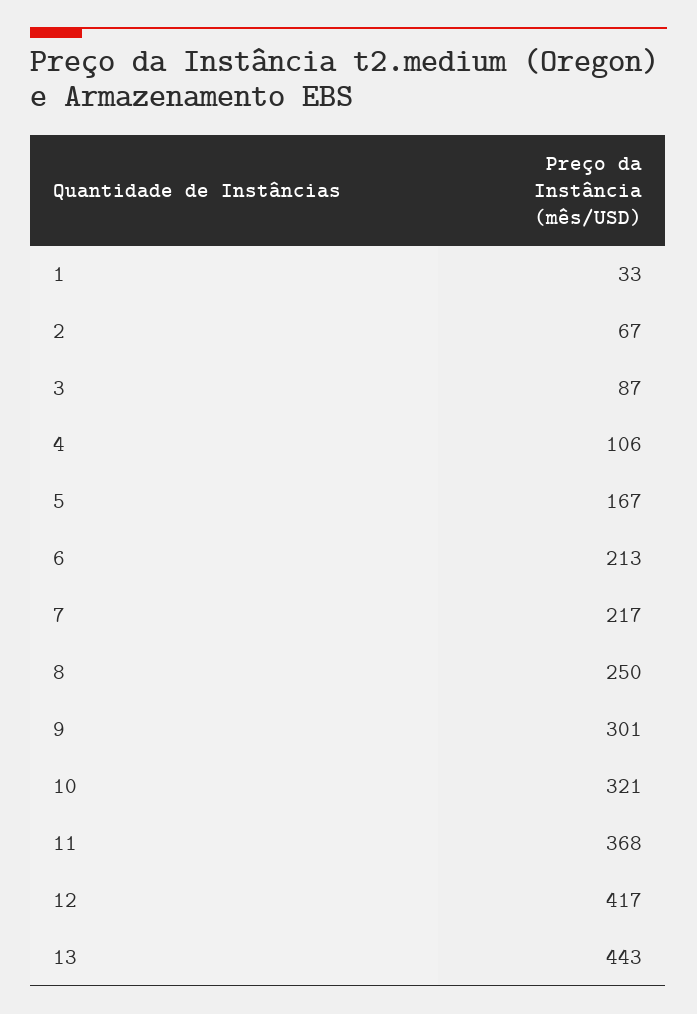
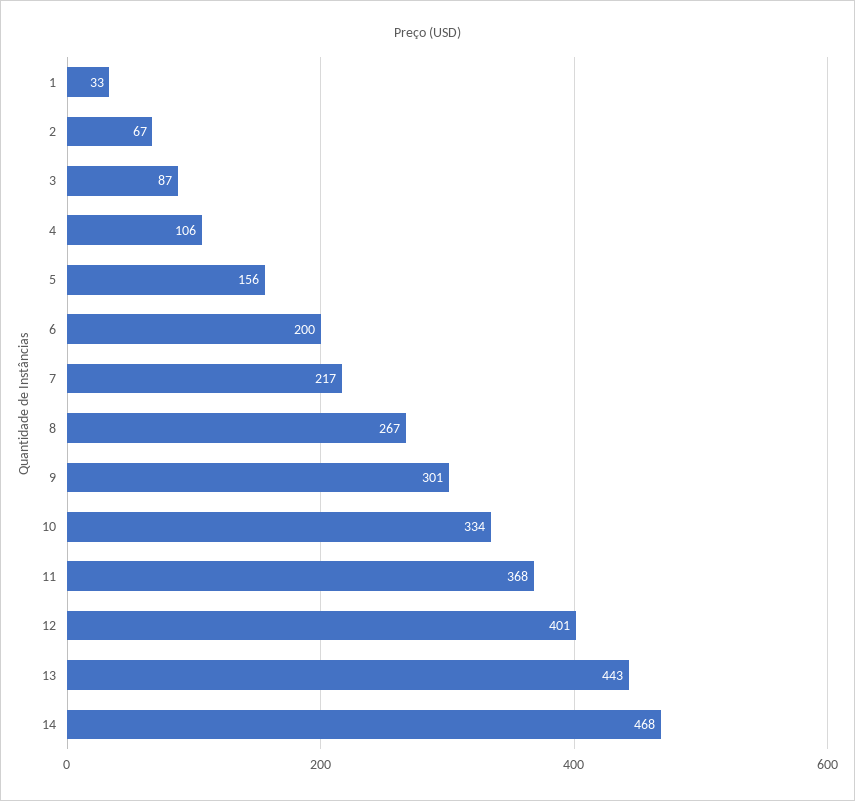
  {
    "1": 33,
    "2": 67,
    "3": 87,
    "4": 106,
-   "5": 167,
+   "5": 156,
-   "6": 213,
+   "6": 200,
    "7": 217,
-   "8": 250,
+   "8": 267,
    "9": 301,
-   "10": 321,
+   "10": 334,
    "11": 368,
-   "12": 417,
+   "12": 401,
-   "13": 443
+   "13": 443,
+   "14": 468
  }

